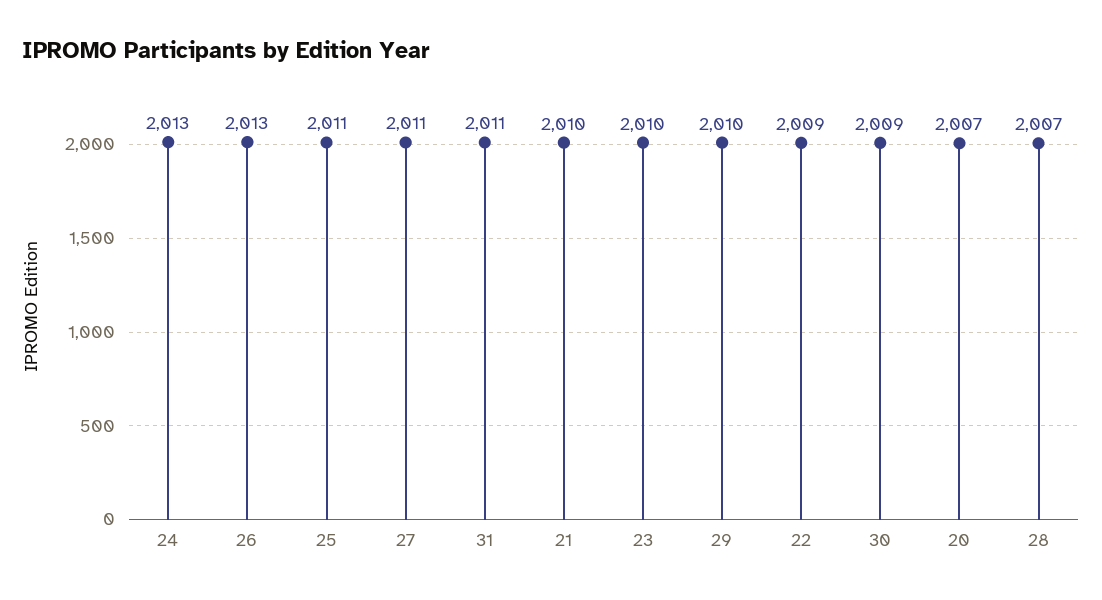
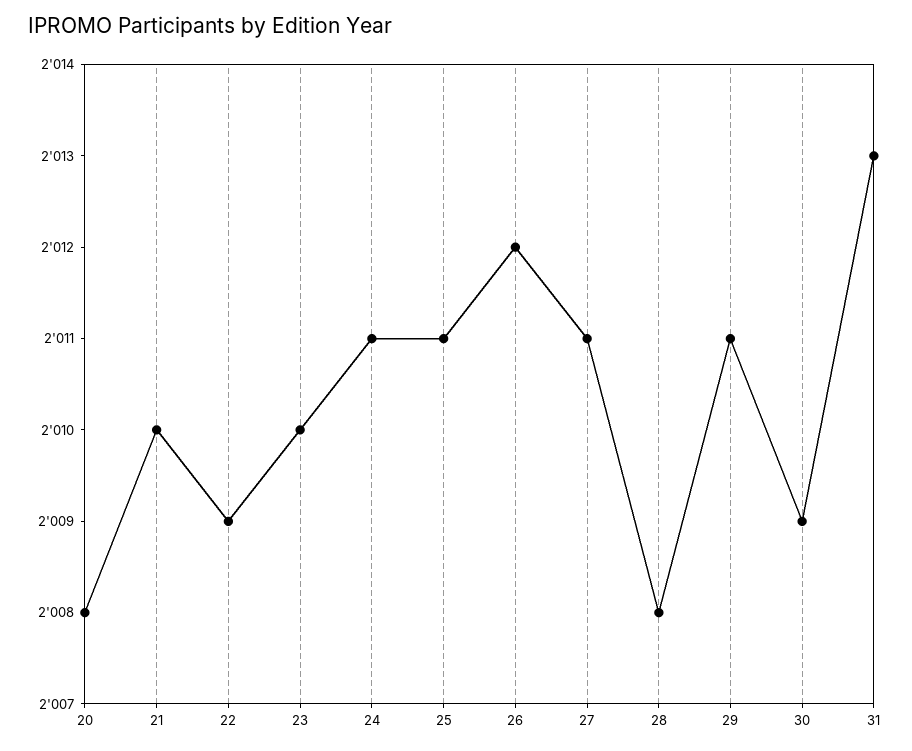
  {
-   "24": 2013,
+   "24": 2011,
-   "26": 2013,
+   "26": 2012,
    "25": 2011,
    "27": 2011,
-   "31": 2011,
+   "31": 2013,
    "21": 2010,
    "23": 2010,
-   "29": 2010,
+   "29": 2011,
    "22": 2009,
    "30": 2009,
-   "20": 2007,
+   "20": 2008,
-   "28": 2007
+   "28": 2008
  }

